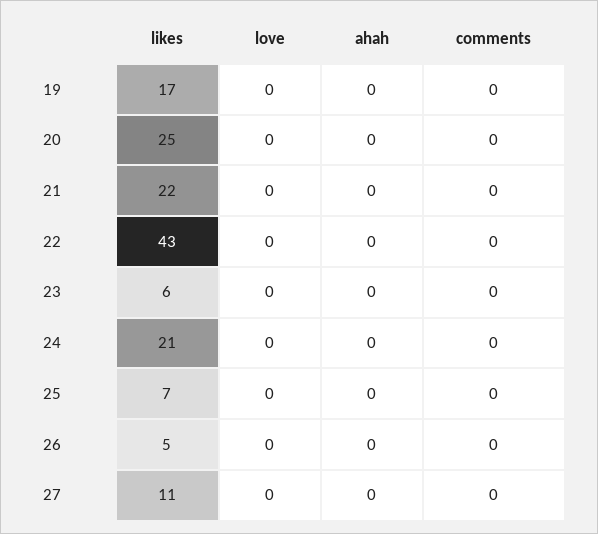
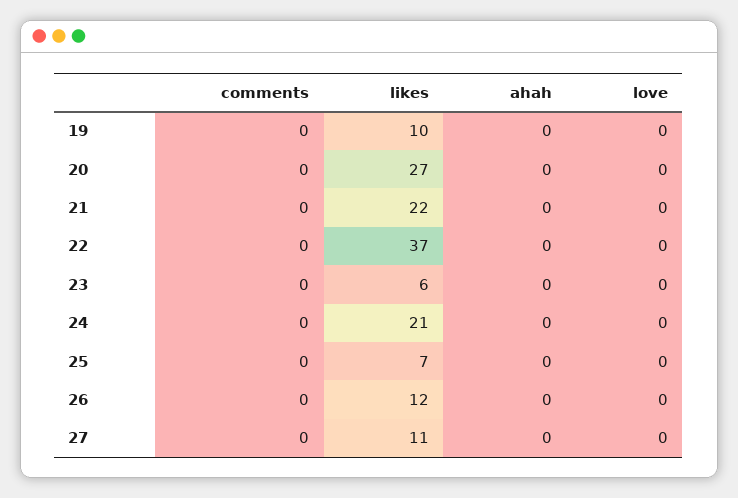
  {
    "likes": {
-     "19": 17,
+     "19": 10,
-     "20": 25,
+     "20": 27,
      "21": 22,
-     "22": 43,
+     "22": 37,
      "23": 6,
      "24": 21,
      "25": 7,
-     "26": 5,
+     "26": 12,
      "27": 11
    },
    "love": {
      "19": 0,
      "20": 0,
      "21": 0,
      "22": 0,
      "23": 0,
      "24": 0,
      "25": 0,
      "26": 0,
      "27": 0
    },
    "ahah": {
      "19": 0,
      "20": 0,
      "21": 0,
      "22": 0,
      "23": 0,
      "24": 0,
      "25": 0,
      "26": 0,
      "27": 0
    },
    "comments": {
      "19": 0,
      "20": 0,
      "21": 0,
      "22": 0,
      "23": 0,
      "24": 0,
      "25": 0,
      "26": 0,
      "27": 0
    }
  }

